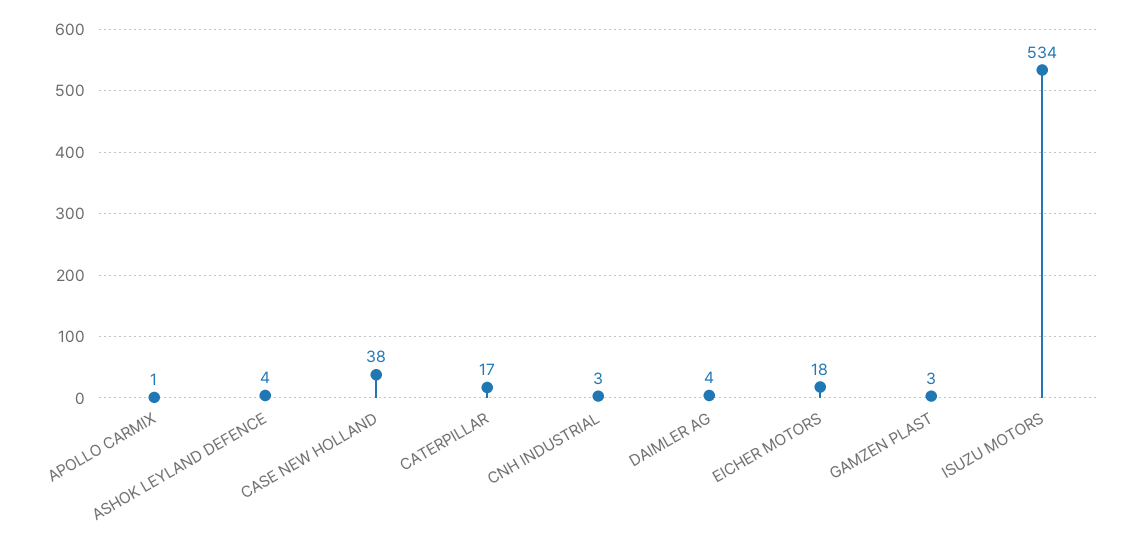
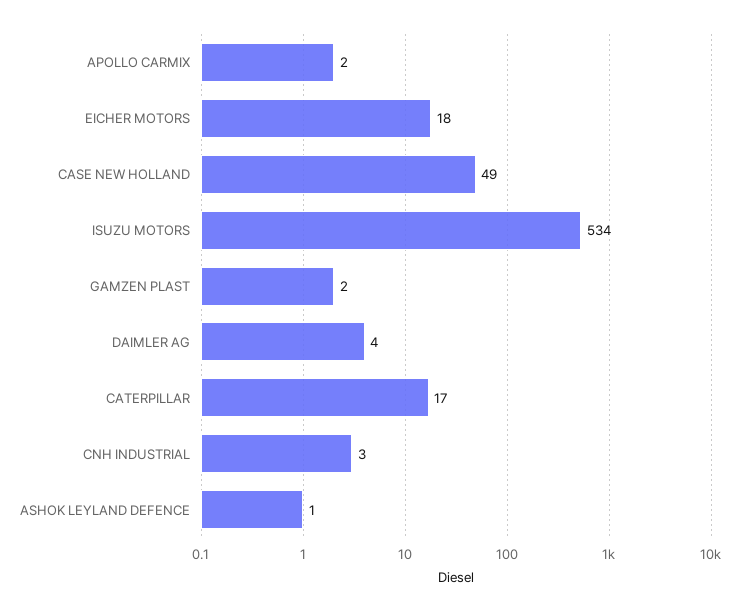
  {
-   "APOLLO CARMIX": 1,
+   "APOLLO CARMIX": 2,
-   "ASHOK LEYLAND DEFENCE": 4,
+   "ASHOK LEYLAND DEFENCE": 1,
-   "CASE NEW HOLLAND": 38,
+   "CASE NEW HOLLAND": 49,
    "CATERPILLAR": 17,
    "CNH INDUSTRIAL": 3,
    "DAIMLER AG": 4,
    "EICHER MOTORS": 18,
-   "GAMZEN PLAST": 3,
+   "GAMZEN PLAST": 2,
    "ISUZU MOTORS": 534
  }

